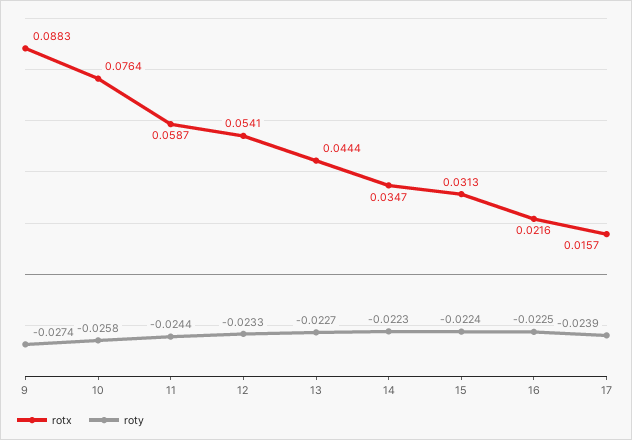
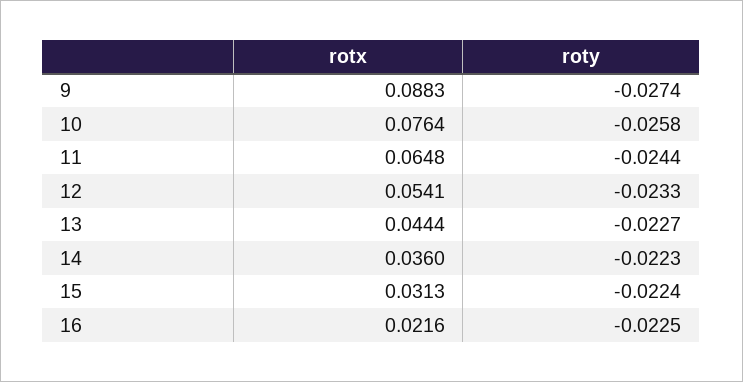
  {
    "rotx": {
      "9": 0.0883,
      "10": 0.0764,
-     "11": 0.0587,
+     "11": 0.0648,
      "12": 0.0541,
      "13": 0.0444,
-     "14": 0.0347,
+     "14": 0.036,
      "15": 0.0313,
-     "16": 0.0216,
+     "16": 0.0216
-     "17": 0.0157
    },
    "roty": {
      "9": -0.0274,
      "10": -0.0258,
      "11": -0.0244,
      "12": -0.0233,
      "13": -0.0227,
      "14": -0.0223,
      "15": -0.0224,
-     "16": -0.0225,
+     "16": -0.0225
-     "17": -0.0239
    }
  }

